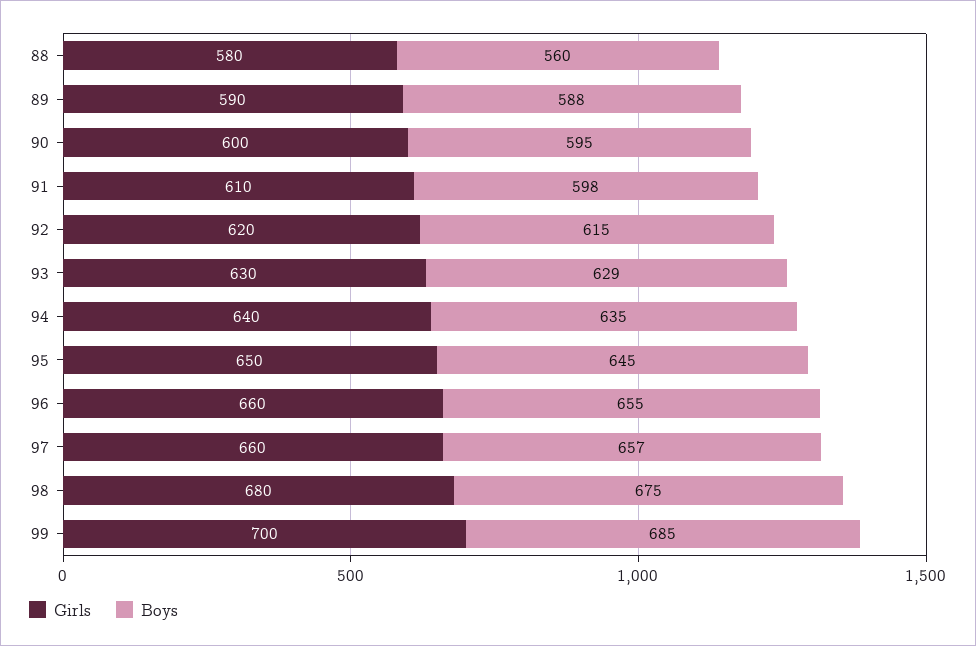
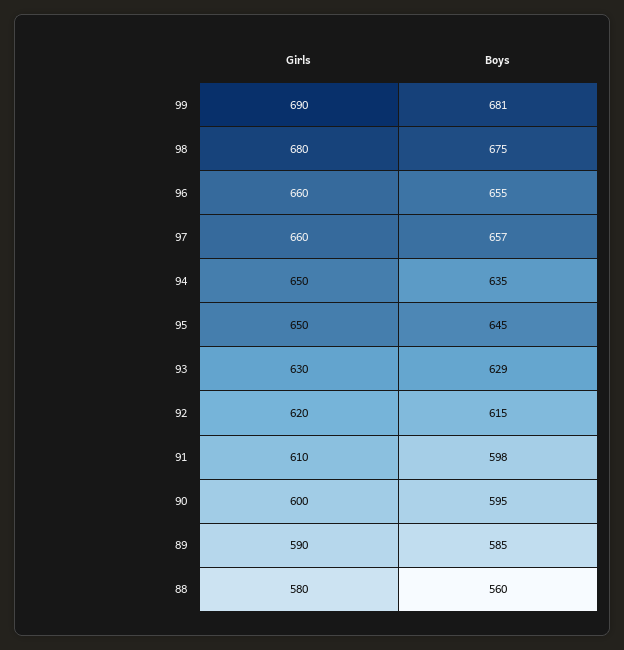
  {
    "Girls": {
      "88": 580,
      "89": 590,
      "90": 600,
      "91": 610,
      "92": 620,
      "93": 630,
-     "94": 640,
+     "94": 650,
      "95": 650,
      "96": 660,
      "97": 660,
      "98": 680,
-     "99": 700
+     "99": 690
    },
    "Boys": {
      "88": 560,
-     "89": 588,
+     "89": 585,
      "90": 595,
      "91": 598,
      "92": 615,
      "93": 629,
      "94": 635,
      "95": 645,
      "96": 655,
      "97": 657,
      "98": 675,
-     "99": 685
+     "99": 681
    }
  }

